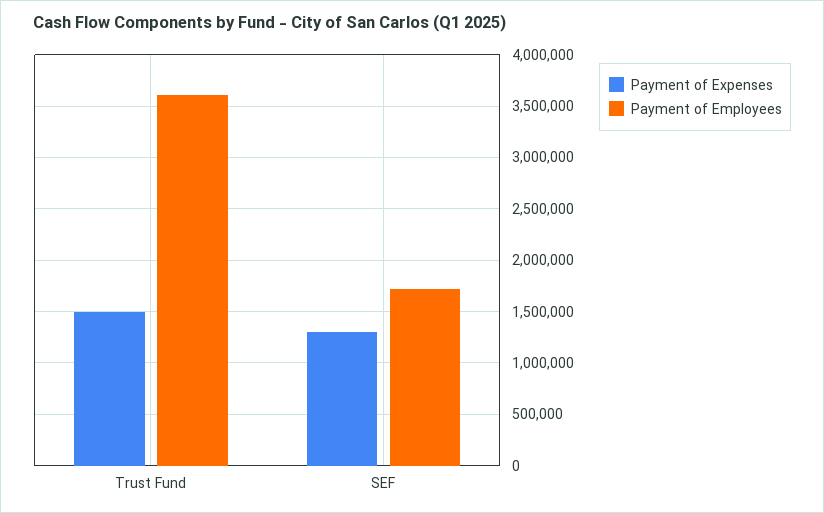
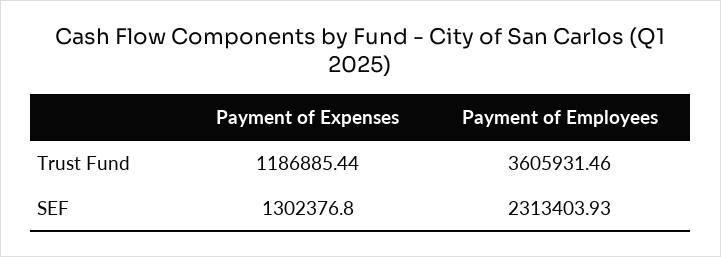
  {
    "Payment of Expenses": {
-     "Trust Fund": 1500000,
+     "Trust Fund": 1186885.44,
      "SEF": 1302376.8
    },
    "Payment of Employees": {
      "Trust Fund": 3605931.46,
-     "SEF": 1700000
+     "SEF": 2313403.93
    }
  }

